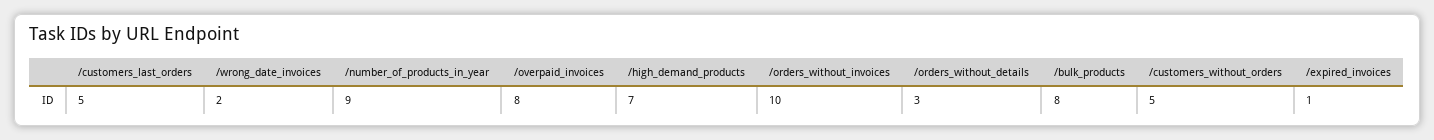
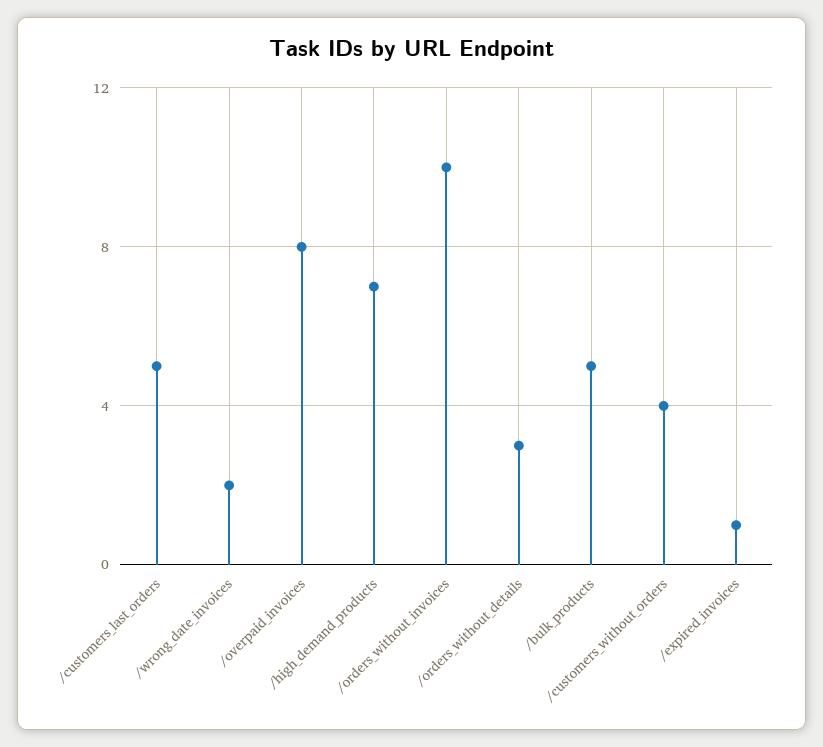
  {
    "/customers_last_orders": 5,
    "/wrong_date_invoices": 2,
-   "/number_of_products_in_year": 9,
    "/overpaid_invoices": 8,
    "/high_demand_products": 7,
    "/orders_without_invoices": 10,
    "/orders_without_details": 3,
-   "/bulk_products": 8,
+   "/bulk_products": 5,
-   "/customers_without_orders": 5,
+   "/customers_without_orders": 4,
    "/expired_invoices": 1
  }

